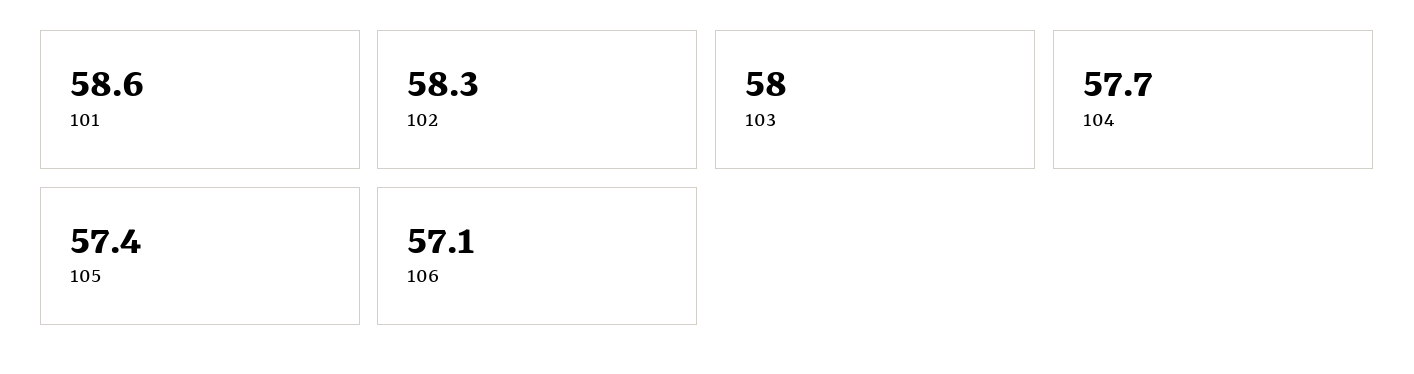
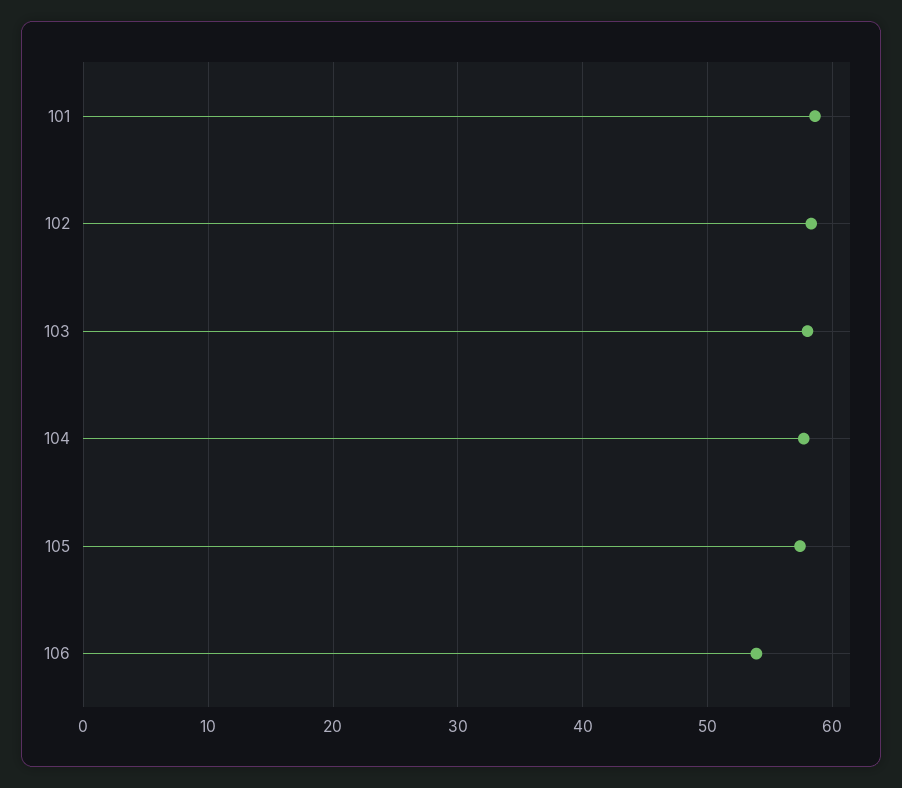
  {
    "101": 58.6,
    "102": 58.3,
    "103": 58,
    "104": 57.7,
    "105": 57.4,
-   "106": 57.1
+   "106": 54
  }

